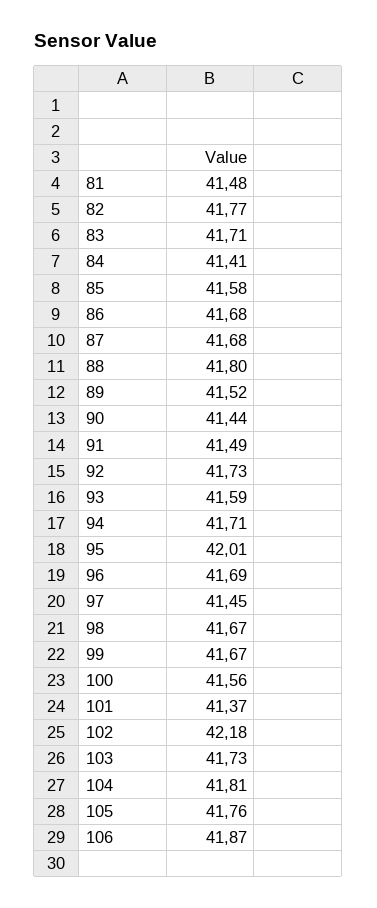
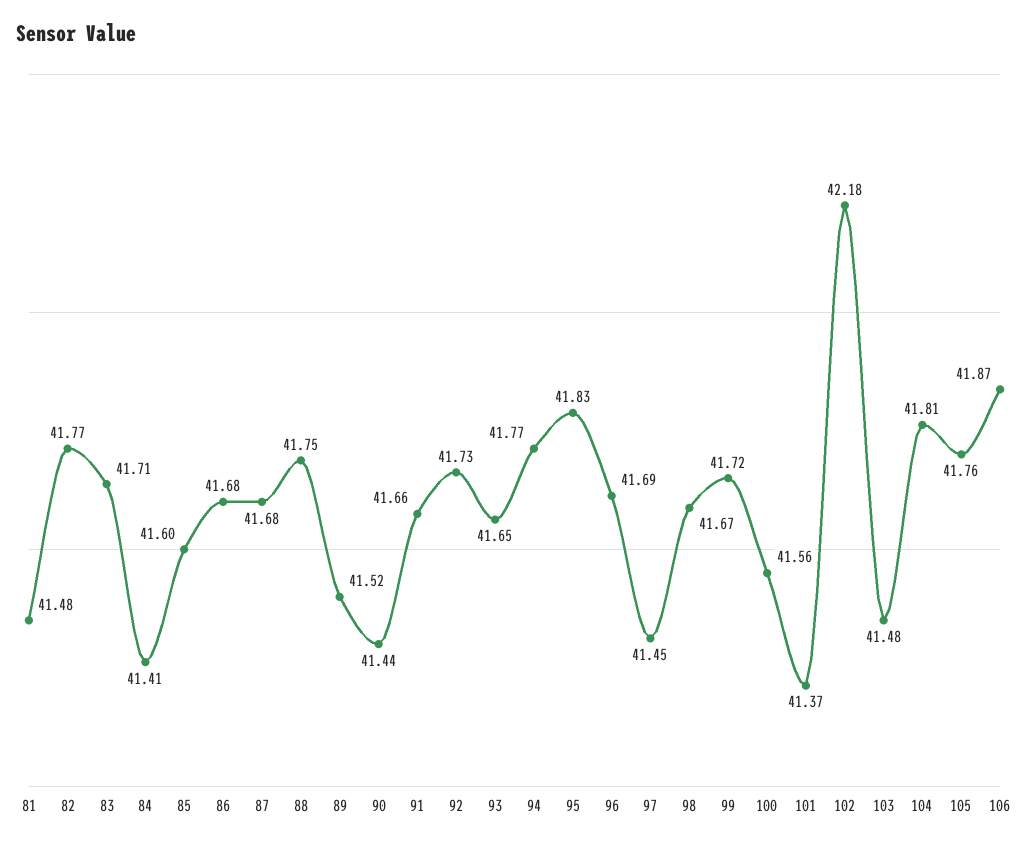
  {
    "81": 41.48,
    "82": 41.77,
    "83": 41.71,
    "84": 41.41,
-   "85": 41.58,
+   "85": 41.6,
    "86": 41.68,
    "87": 41.68,
-   "88": 41.8,
+   "88": 41.75,
    "89": 41.52,
    "90": 41.44,
-   "91": 41.49,
+   "91": 41.66,
    "92": 41.73,
-   "93": 41.59,
+   "93": 41.65,
-   "94": 41.71,
+   "94": 41.77,
-   "95": 42.01,
+   "95": 41.83,
    "96": 41.69,
    "97": 41.45,
    "98": 41.67,
-   "99": 41.67,
+   "99": 41.72,
    "100": 41.56,
    "101": 41.37,
    "102": 42.18,
-   "103": 41.73,
+   "103": 41.48,
    "104": 41.81,
    "105": 41.76,
    "106": 41.87
  }

